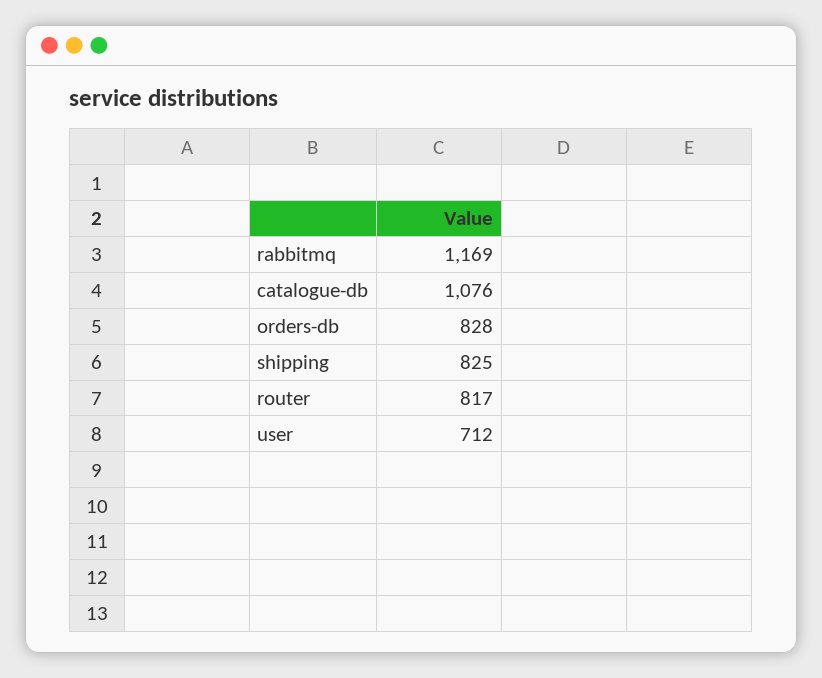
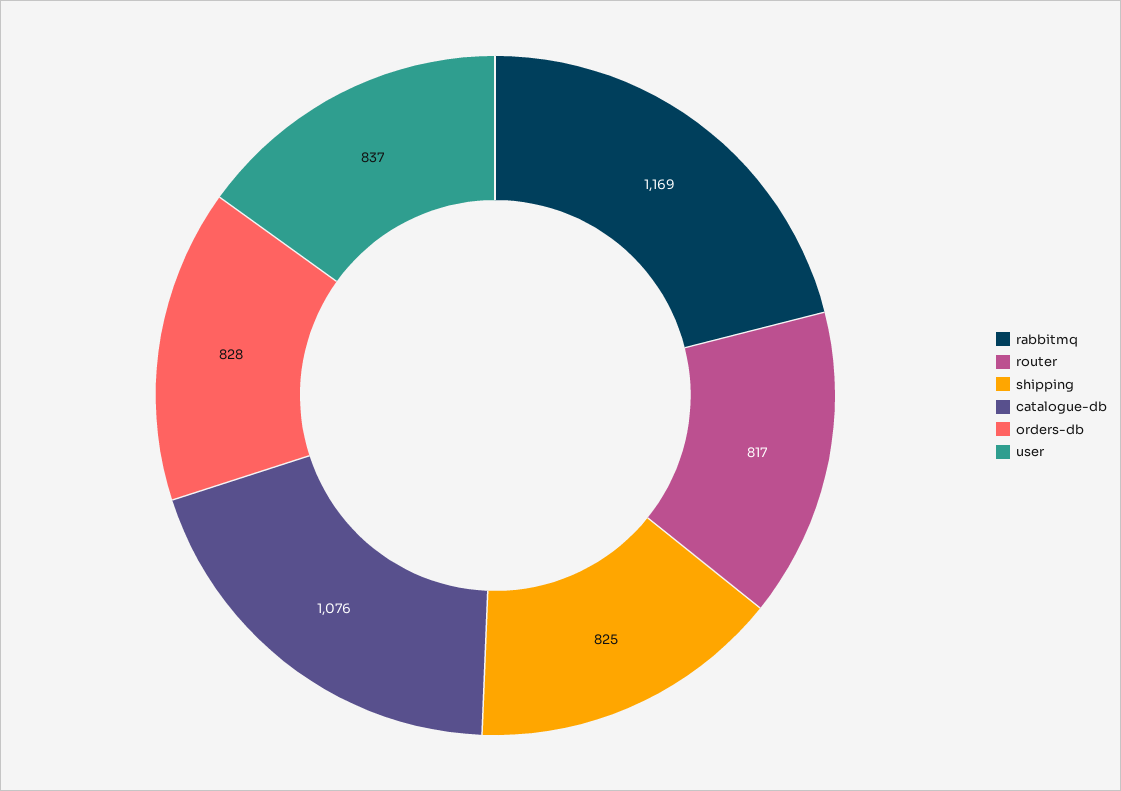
  {
    "rabbitmq": 1169,
    "catalogue-db": 1076,
    "orders-db": 828,
    "shipping": 825,
    "router": 817,
-   "user": 712
+   "user": 837
  }

